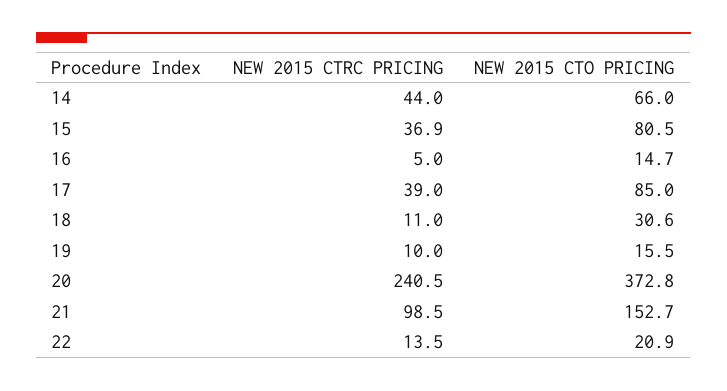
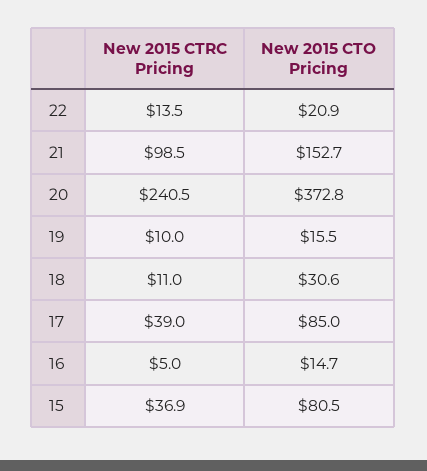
  {
    "NEW 2015 CTRC PRICING": {
-     "14": 44,
      "15": 36.9,
      "16": 5,
      "17": 39,
      "18": 11,
      "19": 10,
      "20": 240.5,
      "21": 98.5,
      "22": 13.5
    },
    "NEW 2015 CTO PRICING": {
-     "14": 66,
      "15": 80.5,
      "16": 14.7,
      "17": 85,
      "18": 30.6,
      "19": 15.5,
      "20": 372.8,
      "21": 152.7,
      "22": 20.9
    }
  }

